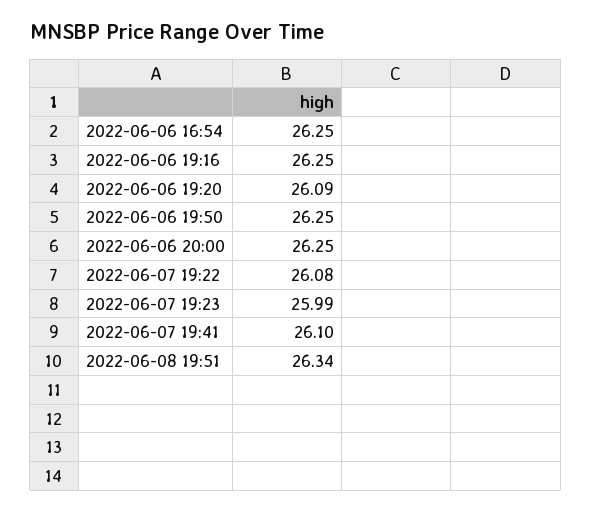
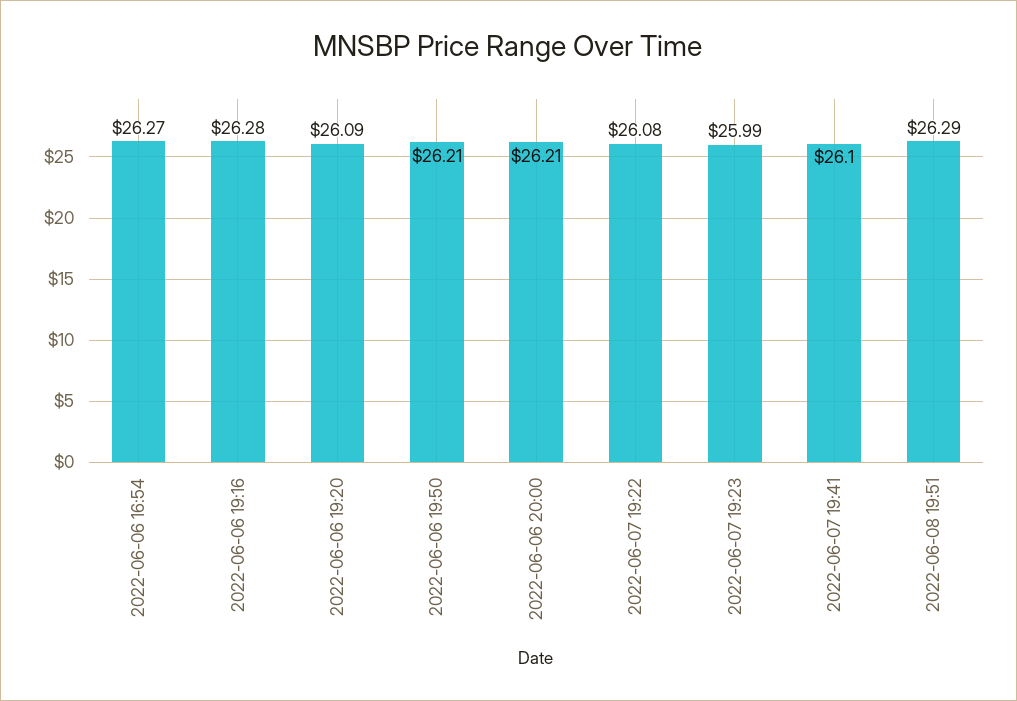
  {
-   "2022-06-06 16:54": 26.25,
+   "2022-06-06 16:54": 26.27,
-   "2022-06-06 19:16": 26.25,
+   "2022-06-06 19:16": 26.28,
    "2022-06-06 19:20": 26.09,
-   "2022-06-06 19:50": 26.25,
+   "2022-06-06 19:50": 26.21,
-   "2022-06-06 20:00": 26.25,
+   "2022-06-06 20:00": 26.21,
    "2022-06-07 19:22": 26.08,
    "2022-06-07 19:23": 25.99,
    "2022-06-07 19:41": 26.1,
-   "2022-06-08 19:51": 26.34
+   "2022-06-08 19:51": 26.29
  }

